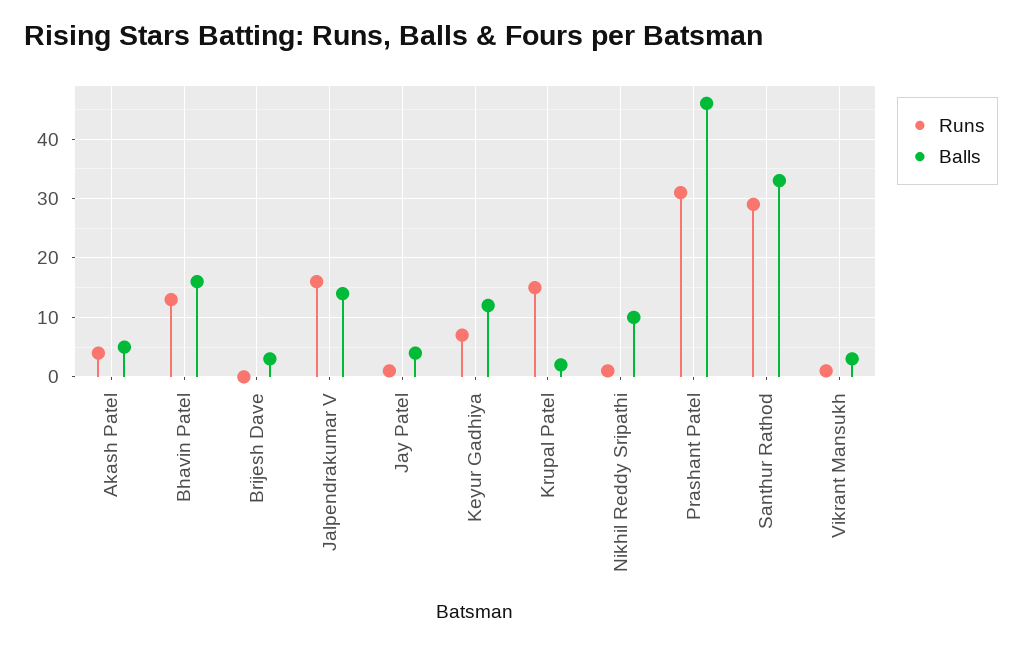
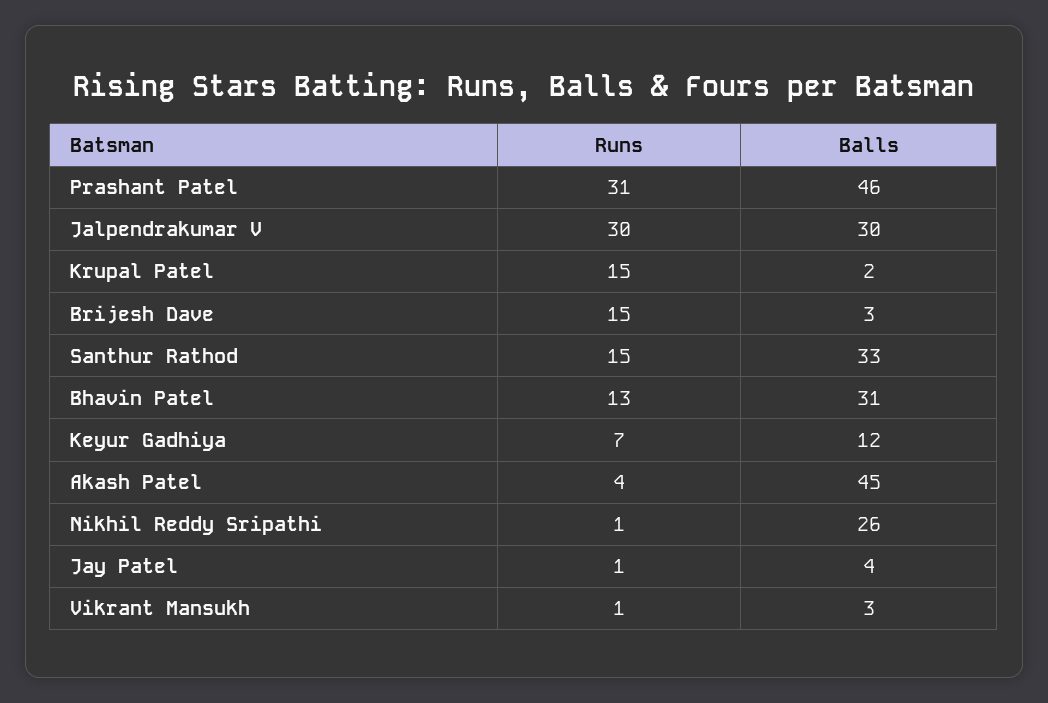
  {
    "Runs": {
      "Akash Patel": 4,
      "Bhavin Patel": 13,
-     "Brijesh Dave": 0,
+     "Brijesh Dave": 15,
-     "Jalpendrakumar V": 15,
+     "Jalpendrakumar V": 30,
      "Jay Patel": 1,
      "Keyur Gadhiya": 7,
      "Krupal Patel": 15,
      "Nikhil Reddy Sripathi": 1,
      "Prashant Patel": 31,
-     "Santhur Rathod": 30,
+     "Santhur Rathod": 15,
      "Vikrant Mansukh": 1
    },
    "Balls": {
-     "Akash Patel": 5,
+     "Akash Patel": 45,
-     "Bhavin Patel": 15,
+     "Bhavin Patel": 31,
      "Brijesh Dave": 3,
-     "Jalpendrakumar V": 15,
+     "Jalpendrakumar V": 30,
      "Jay Patel": 4,
      "Keyur Gadhiya": 12,
      "Krupal Patel": 2,
-     "Nikhil Reddy Sripathi": 10,
+     "Nikhil Reddy Sripathi": 26,
      "Prashant Patel": 46,
      "Santhur Rathod": 33,
      "Vikrant Mansukh": 3
    }
  }

